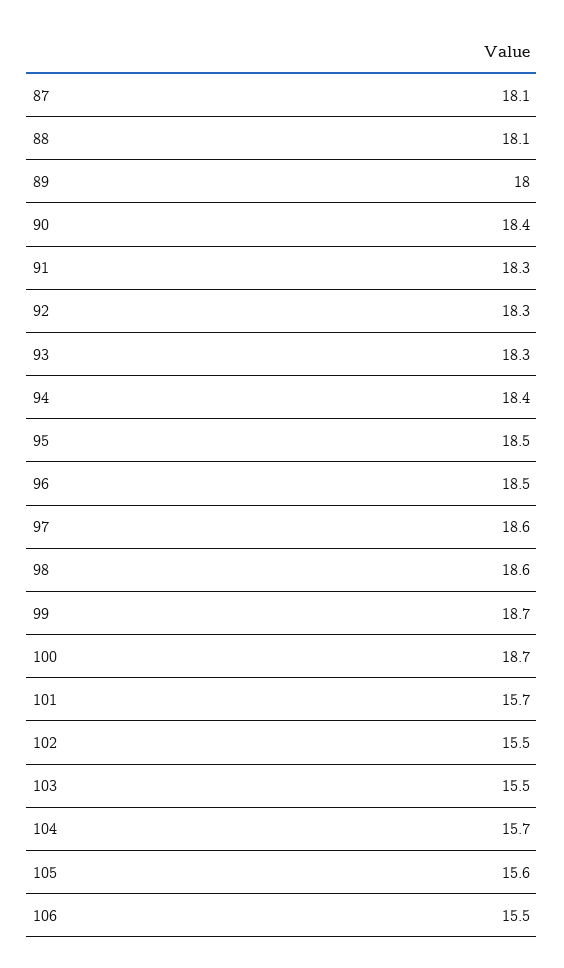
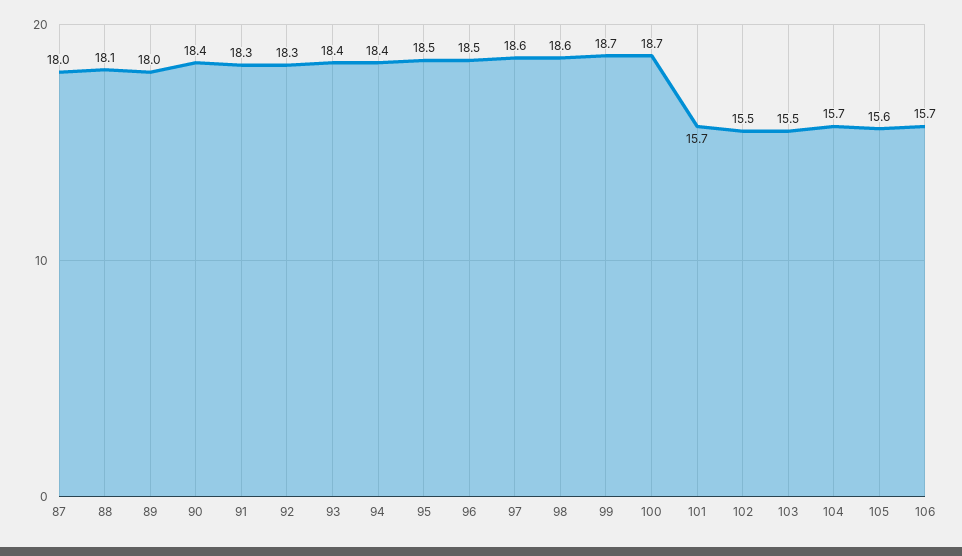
  {
-   "87": 18.1,
+   "87": 18,
    "88": 18.1,
    "89": 18,
    "90": 18.4,
    "91": 18.3,
    "92": 18.3,
-   "93": 18.3,
+   "93": 18.4,
    "94": 18.4,
    "95": 18.5,
    "96": 18.5,
    "97": 18.6,
    "98": 18.6,
    "99": 18.7,
    "100": 18.7,
    "101": 15.7,
    "102": 15.5,
    "103": 15.5,
    "104": 15.7,
    "105": 15.6,
-   "106": 15.5
+   "106": 15.7
  }

